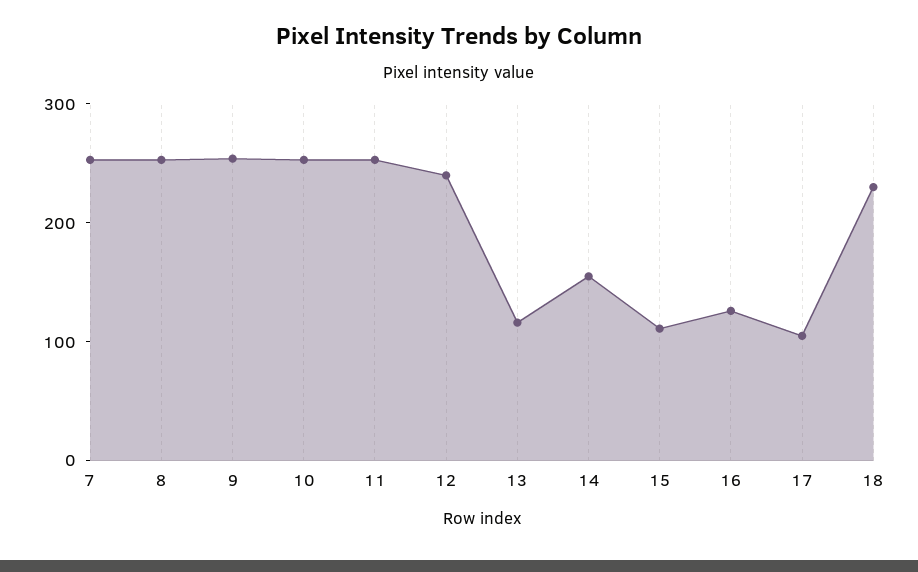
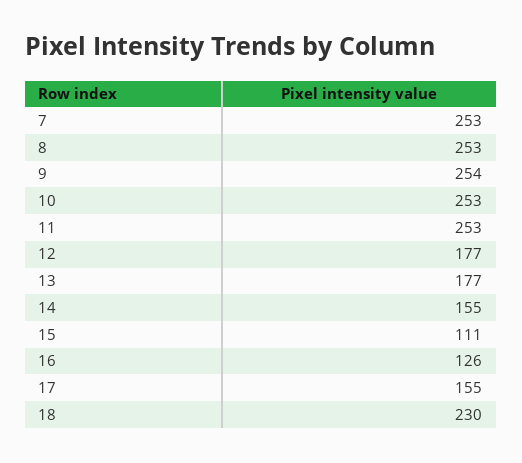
  {
    "7": 253,
    "8": 253,
    "9": 254,
    "10": 253,
    "11": 253,
-   "12": 240,
+   "12": 177,
-   "13": 120,
+   "13": 177,
    "14": 155,
    "15": 111,
    "16": 126,
-   "17": 100,
+   "17": 155,
    "18": 230
  }

